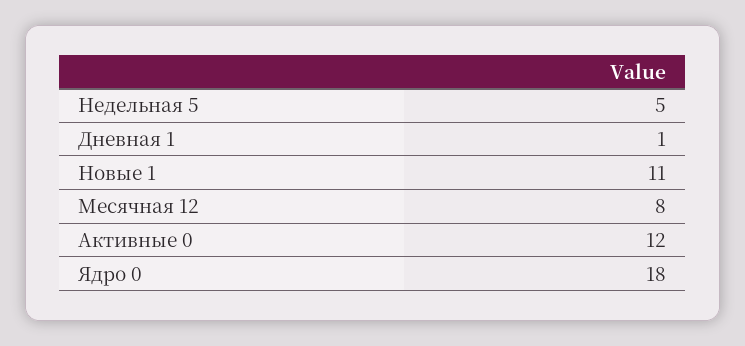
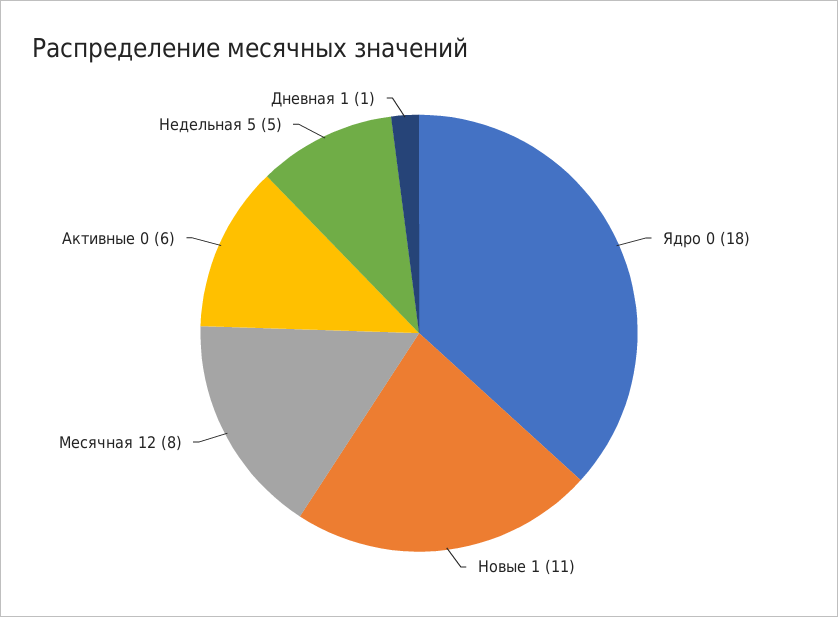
  {
    "Недельная 5": 5,
    "Дневная 1": 1,
    "Новые 1": 11,
    "Месячная 12": 8,
-   "Активные 0": 12,
+   "Активные 0": 6,
    "Ядро 0": 18
  }

